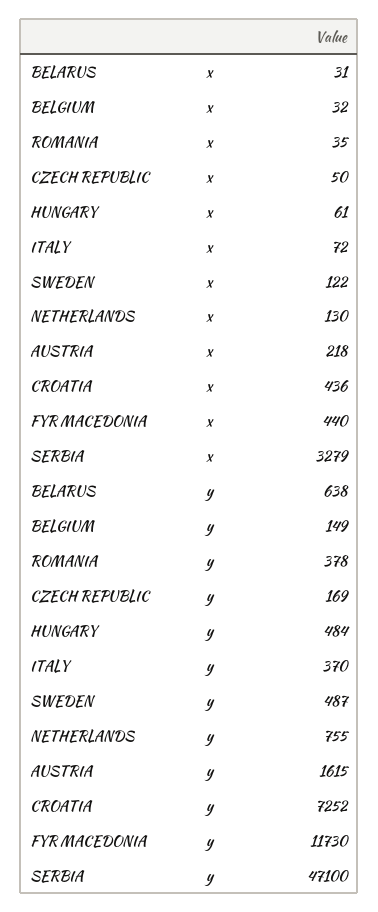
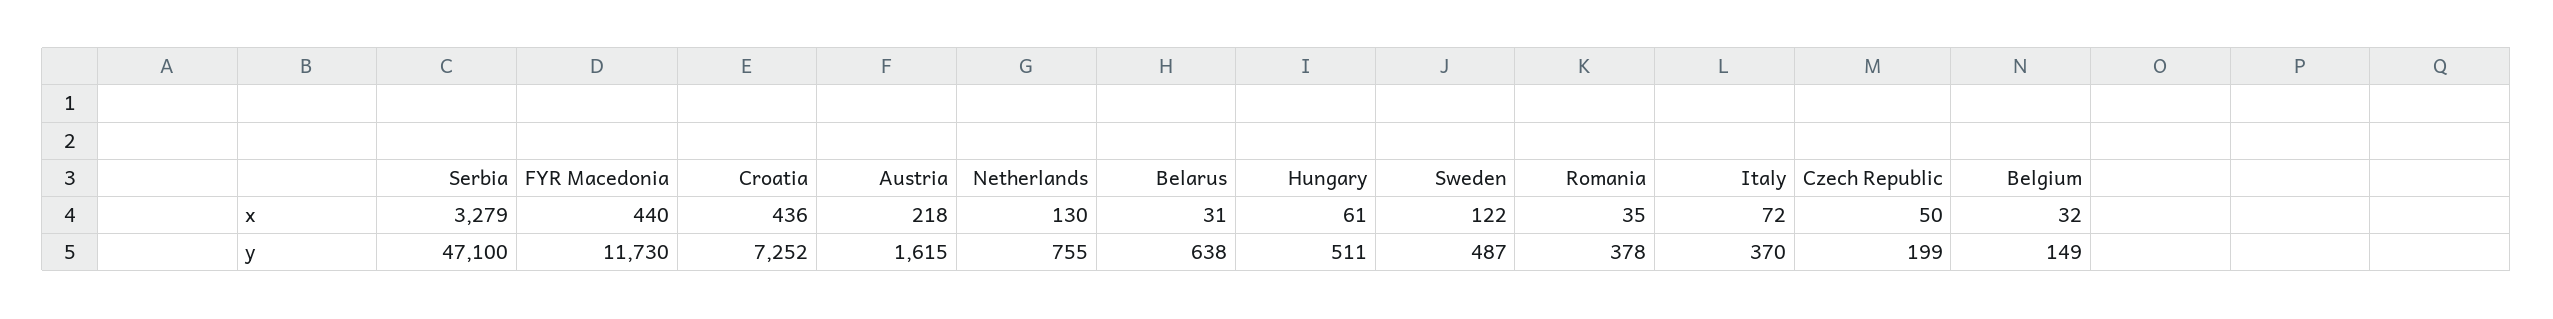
  {
    "BELARUS": {
      "x": 31,
      "y": 638
    },
    "BELGIUM": {
      "x": 32,
      "y": 149
    },
    "ROMANIA": {
      "x": 35,
      "y": 378
    },
    "CZECH REPUBLIC": {
      "x": 50,
-     "y": 169
+     "y": 199
    },
    "HUNGARY": {
      "x": 61,
-     "y": 484
+     "y": 511
    },
    "ITALY": {
      "x": 72,
      "y": 370
    },
    "SWEDEN": {
      "x": 122,
      "y": 487
    },
    "NETHERLANDS": {
      "x": 130,
      "y": 755
    },
    "AUSTRIA": {
      "x": 218,
      "y": 1615
    },
    "CROATIA": {
      "x": 436,
      "y": 7252
    },
    "FYR MACEDONIA": {
      "x": 440,
      "y": 11730
    },
    "SERBIA": {
      "x": 3279,
      "y": 47100
    }
  }

